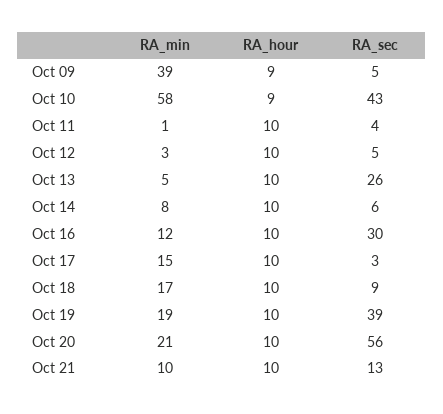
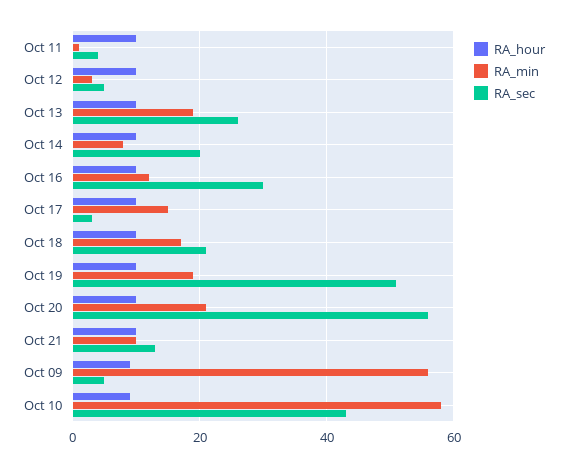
  {
    "RA_min": {
-     "Oct 09": 39,
+     "Oct 09": 55,
      "Oct 10": 58,
      "Oct 11": 1,
      "Oct 12": 3,
-     "Oct 13": 5,
+     "Oct 13": 20,
      "Oct 14": 8,
      "Oct 16": 12,
      "Oct 17": 15,
      "Oct 18": 17,
      "Oct 19": 19,
      "Oct 20": 21,
      "Oct 21": 10
    },
    "RA_hour": {
      "Oct 09": 9,
      "Oct 10": 9,
      "Oct 11": 10,
      "Oct 12": 10,
      "Oct 13": 10,
      "Oct 14": 10,
      "Oct 16": 10,
      "Oct 17": 10,
      "Oct 18": 10,
      "Oct 19": 10,
      "Oct 20": 10,
      "Oct 21": 10
    },
    "RA_sec": {
      "Oct 09": 5,
      "Oct 10": 43,
      "Oct 11": 4,
      "Oct 12": 5,
      "Oct 13": 26,
-     "Oct 14": 6,
+     "Oct 14": 20,
      "Oct 16": 30,
      "Oct 17": 3,
-     "Oct 18": 9,
+     "Oct 18": 20,
-     "Oct 19": 39,
+     "Oct 19": 50,
      "Oct 20": 56,
      "Oct 21": 13
    }
  }

